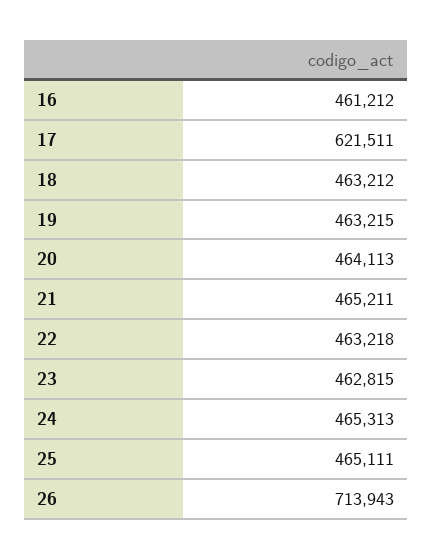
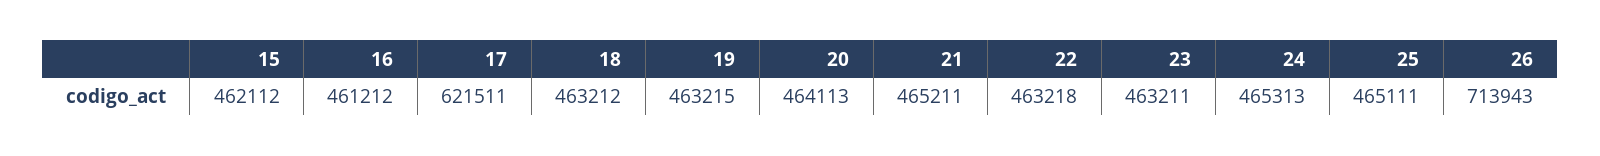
  {
    "16": 461212,
    "17": 621511,
    "18": 463212,
    "19": 463215,
    "20": 464113,
    "21": 465211,
    "22": 463218,
-   "23": 462815,
+   "23": 463211,
    "24": 465313,
    "25": 465111,
-   "26": 713943
+   "26": 713943,
+   "15": 462112
  }

